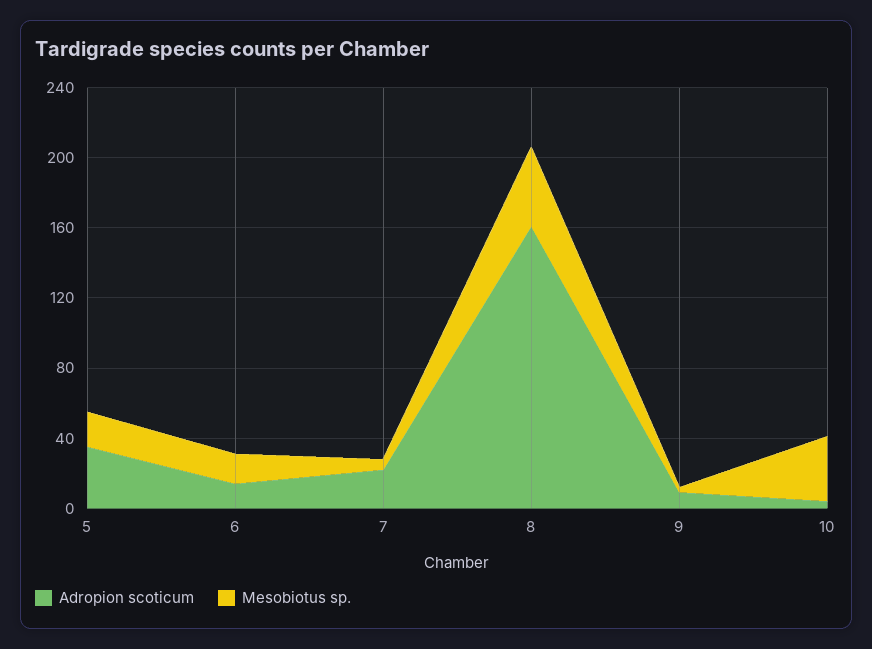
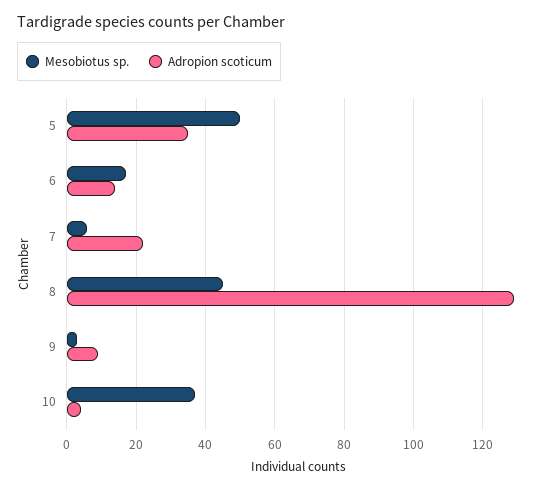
  {
    "Adropion scoticum": {
      "5": 35,
      "6": 15,
      "7": 20,
-     "8": 160,
+     "8": 130,
      "9": 10,
      "10": 5
    },
    "Mesobiotus sp.": {
-     "5": 20,
+     "5": 50,
      "6": 15,
      "7": 5,
      "8": 45,
      "9": 5,
      "10": 35
    }
  }

